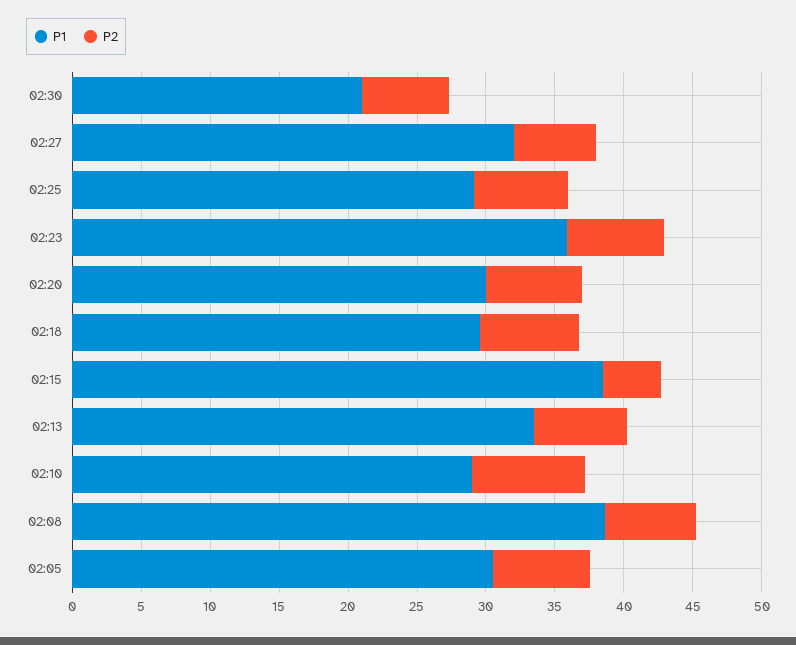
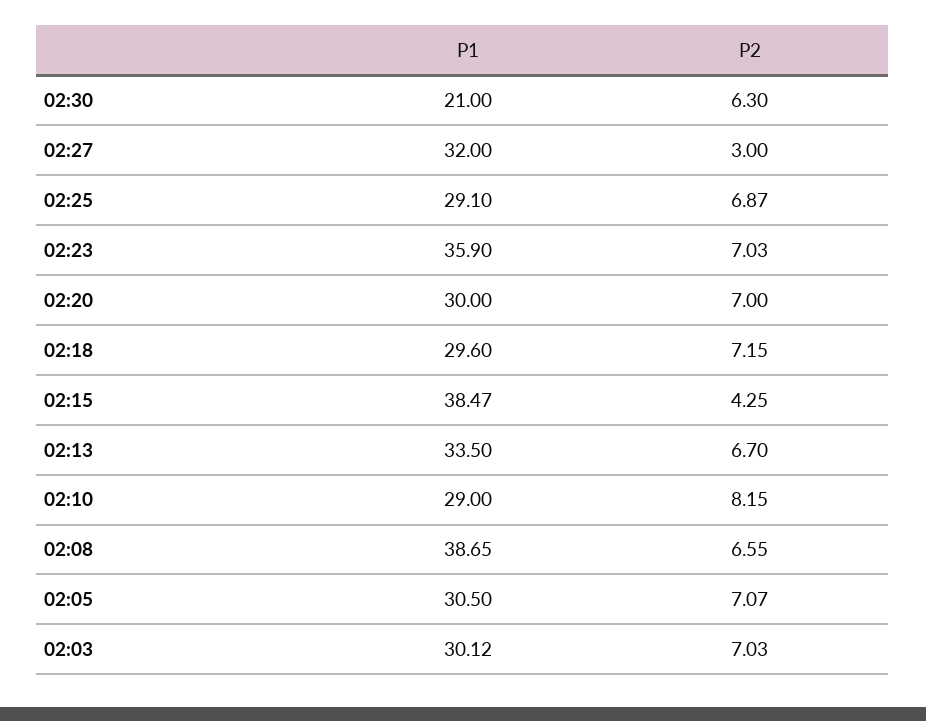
  {
    "P1": {
      "02:30": 21,
      "02:27": 32,
      "02:25": 29.1,
      "02:23": 35.9,
      "02:20": 30,
      "02:18": 29.6,
      "02:15": 38.47,
      "02:13": 33.5,
      "02:10": 29,
      "02:08": 38.65,
-     "02:05": 30.5
+     "02:05": 30.5,
+     "02:03": 30.12
    },
    "P2": {
      "02:30": 6.3,
-     "02:27": 6,
+     "02:27": 3,
      "02:25": 6.87,
      "02:23": 7.03,
      "02:20": 7,
      "02:18": 7.15,
      "02:15": 4.25,
      "02:13": 6.7,
      "02:10": 8.15,
      "02:08": 6.55,
-     "02:05": 7.07
+     "02:05": 7.07,
+     "02:03": 7.03
    }
  }

